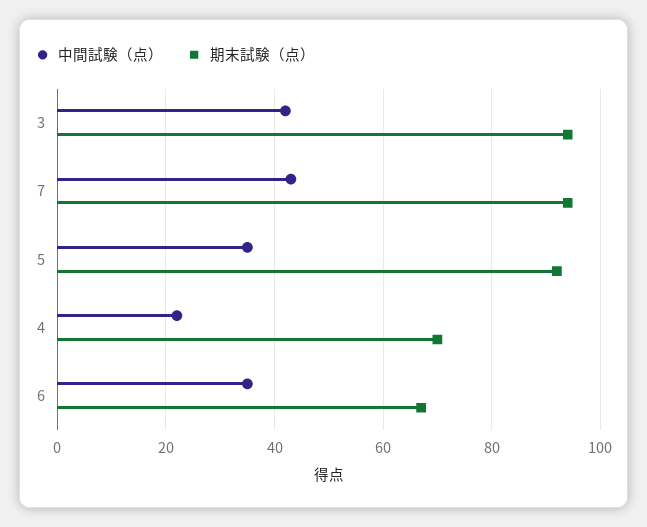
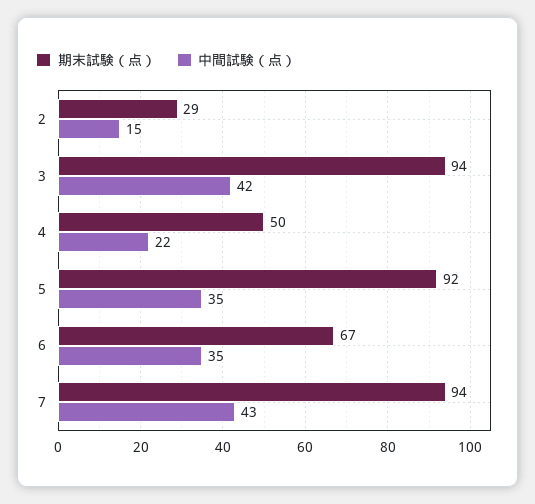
  {
    "中間試験（点）": {
      "3": 42,
      "7": 43,
      "5": 35,
      "4": 22,
-     "6": 35
+     "6": 35,
+     "2": 15
    },
    "期末試験（点）": {
      "3": 94,
      "7": 94,
      "5": 92,
-     "4": 70,
+     "4": 50,
-     "6": 67
+     "6": 67,
+     "2": 29
    }
  }

